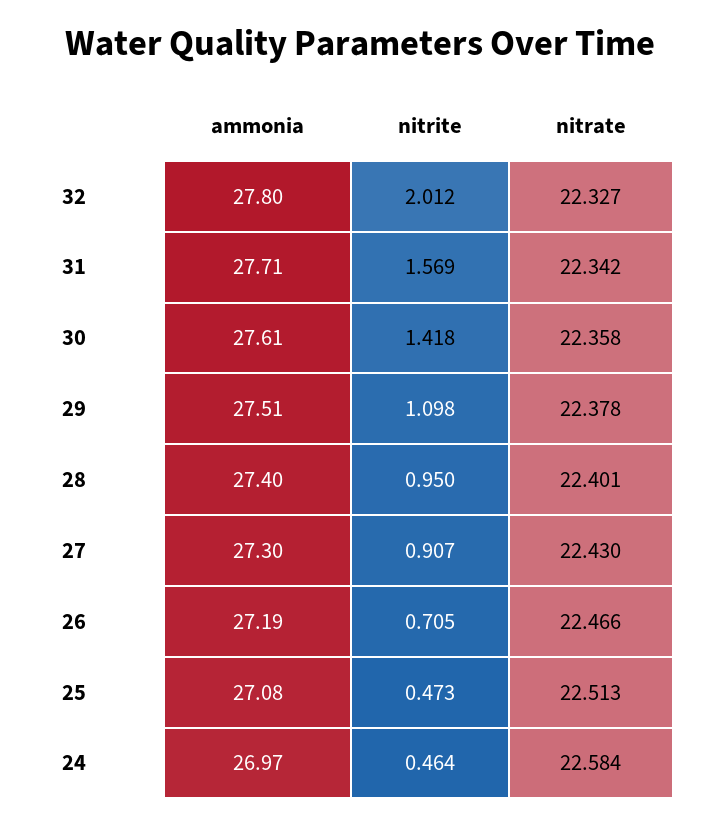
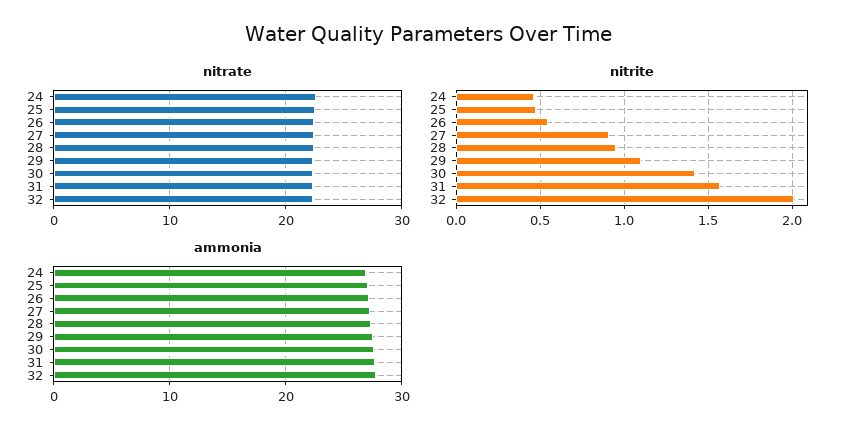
  {
    "ammonia": {
      "32": 27.8,
      "31": 27.71,
      "30": 27.61,
      "29": 27.51,
      "28": 27.4,
      "27": 27.3,
      "26": 27.19,
      "25": 27.08,
      "24": 26.97
    },
    "nitrite": {
      "32": 2.012,
      "31": 1.569,
      "30": 1.418,
      "29": 1.098,
      "28": 0.95,
      "27": 0.907,
-     "26": 0.705,
+     "26": 0.55,
      "25": 0.473,
      "24": 0.464
    },
    "nitrate": {
      "32": 22.327,
      "31": 22.342,
      "30": 22.358,
      "29": 22.378,
      "28": 22.401,
      "27": 22.43,
      "26": 22.466,
      "25": 22.513,
      "24": 22.584
    }
  }

